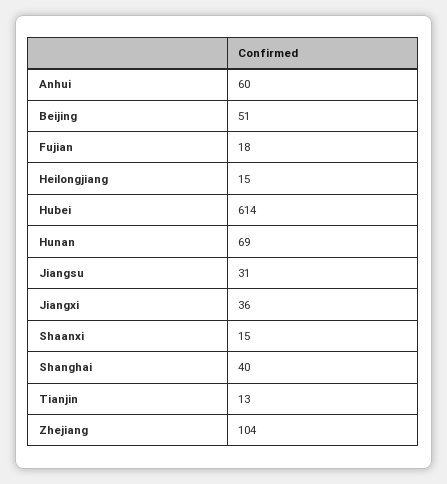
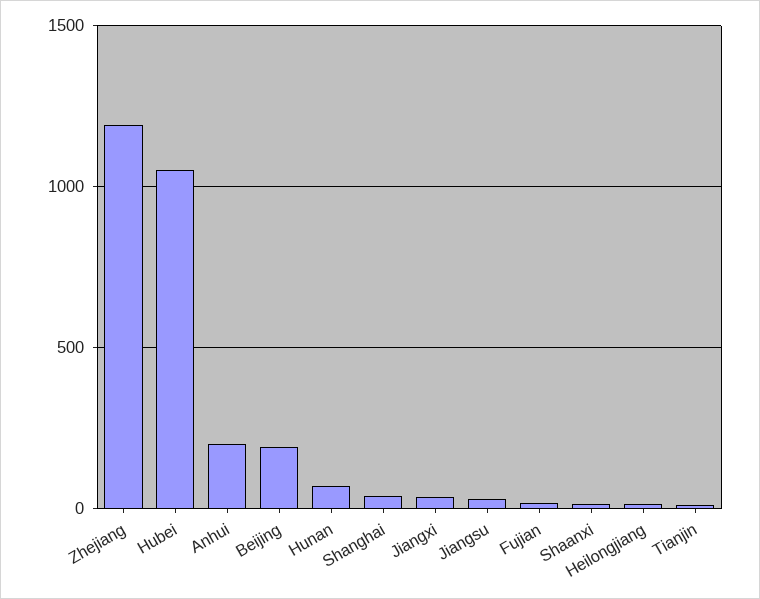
  {
-   "Anhui": 60,
+   "Anhui": 200,
-   "Beijing": 51,
+   "Beijing": 200,
    "Fujian": 18,
    "Heilongjiang": 15,
-   "Hubei": 614,
+   "Hubei": 1050,
    "Hunan": 69,
    "Jiangsu": 31,
    "Jiangxi": 36,
    "Shaanxi": 15,
    "Shanghai": 40,
    "Tianjin": 13,
-   "Zhejiang": 104
+   "Zhejiang": 1200
  }

